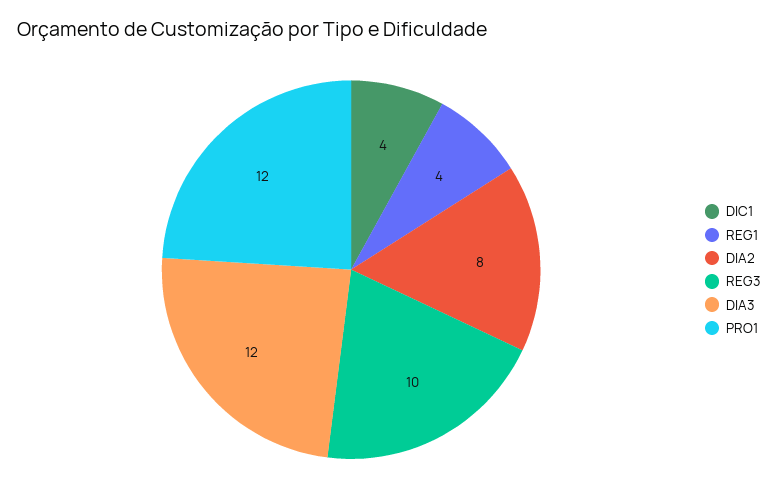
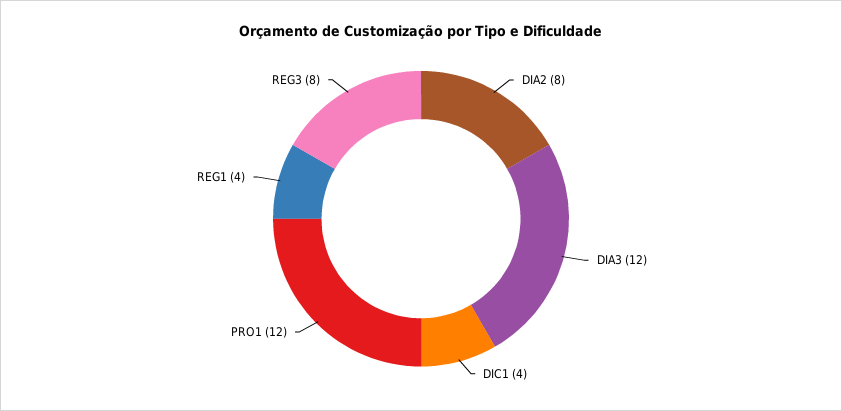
  {
    "DIC1": 4,
    "REG1": 4,
    "DIA2": 8,
-   "REG3": 10,
+   "REG3": 8,
    "DIA3": 12,
    "PRO1": 12
  }

